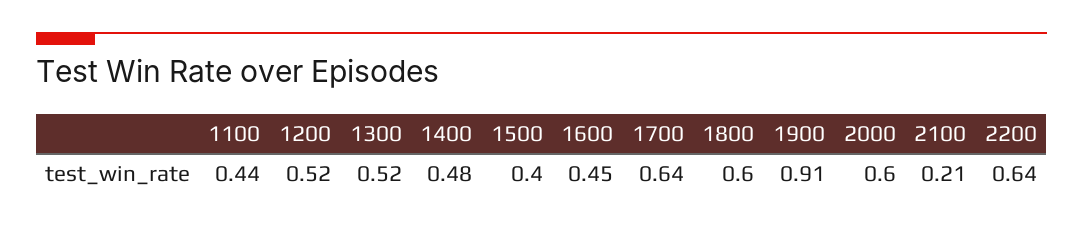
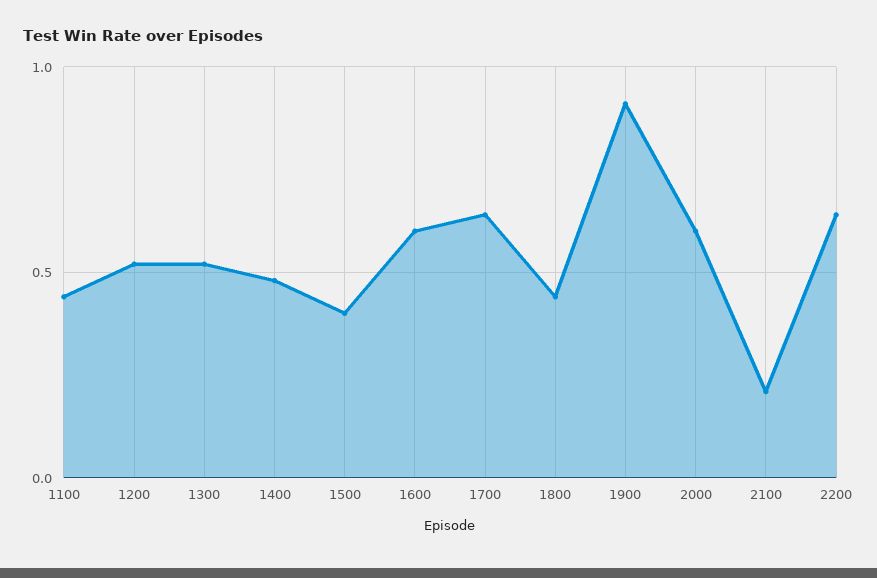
  {
    "1100": 0.44,
    "1200": 0.52,
    "1300": 0.52,
    "1400": 0.48,
    "1500": 0.4,
-   "1600": 0.45,
+   "1600": 0.6,
    "1700": 0.64,
-   "1800": 0.6,
+   "1800": 0.45,
    "1900": 0.91,
    "2000": 0.6,
    "2100": 0.21,
    "2200": 0.64
  }

